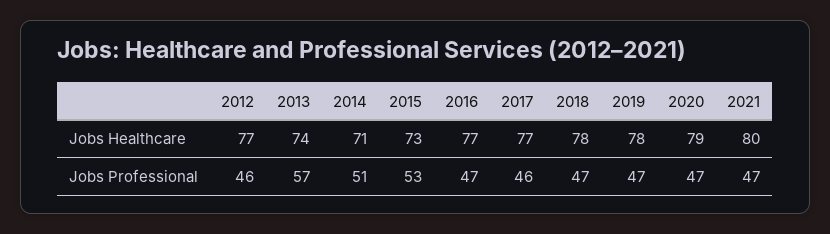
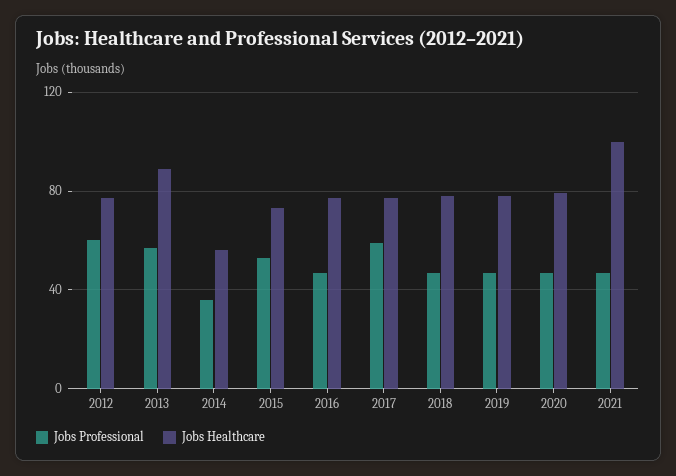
  {
    "Jobs Healthcare": {
      "2012": 77,
-     "2013": 74,
+     "2013": 90,
-     "2014": 71,
+     "2014": 55,
      "2015": 73,
      "2016": 77,
      "2017": 77,
      "2018": 78,
      "2019": 78,
      "2020": 79,
-     "2021": 80
+     "2021": 100
    },
    "Jobs Professional": {
-     "2012": 46,
+     "2012": 60,
      "2013": 57,
-     "2014": 51,
+     "2014": 35,
      "2015": 53,
      "2016": 47,
-     "2017": 46,
+     "2017": 60,
      "2018": 47,
      "2019": 47,
      "2020": 47,
      "2021": 47
    }
  }

